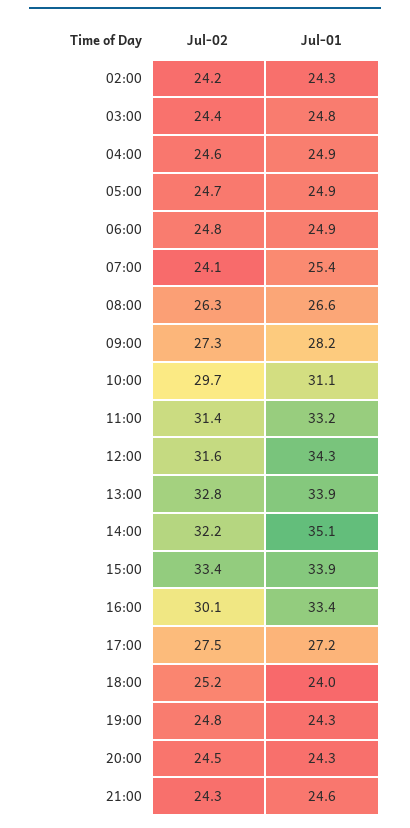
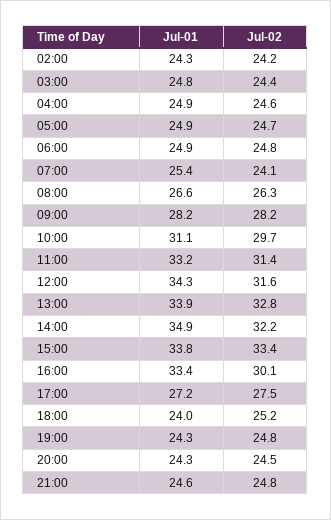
  {
    "Jul-02": {
      "02:00": 24.2,
      "03:00": 24.4,
      "04:00": 24.6,
      "05:00": 24.7,
      "06:00": 24.8,
      "07:00": 24.1,
      "08:00": 26.3,
-     "09:00": 27.3,
+     "09:00": 28.2,
      "10:00": 29.7,
      "11:00": 31.4,
      "12:00": 31.6,
      "13:00": 32.8,
      "14:00": 32.2,
      "15:00": 33.4,
      "16:00": 30.1,
      "17:00": 27.5,
      "18:00": 25.2,
      "19:00": 24.8,
      "20:00": 24.5,
-     "21:00": 24.3
+     "21:00": 24.8
    },
    "Jul-01": {
      "02:00": 24.3,
      "03:00": 24.8,
      "04:00": 24.9,
      "05:00": 24.9,
      "06:00": 24.9,
      "07:00": 25.4,
      "08:00": 26.6,
      "09:00": 28.2,
      "10:00": 31.1,
      "11:00": 33.2,
      "12:00": 34.3,
      "13:00": 33.9,
-     "14:00": 35.1,
+     "14:00": 34.9,
-     "15:00": 33.9,
+     "15:00": 33.8,
      "16:00": 33.4,
      "17:00": 27.2,
      "18:00": 24,
      "19:00": 24.3,
      "20:00": 24.3,
      "21:00": 24.6
    }
  }

